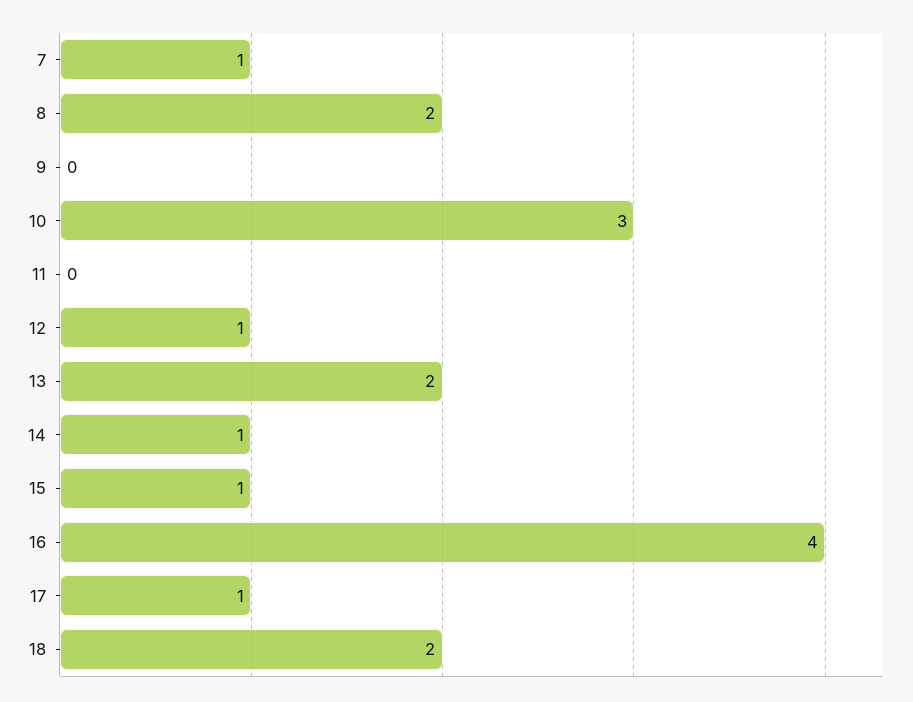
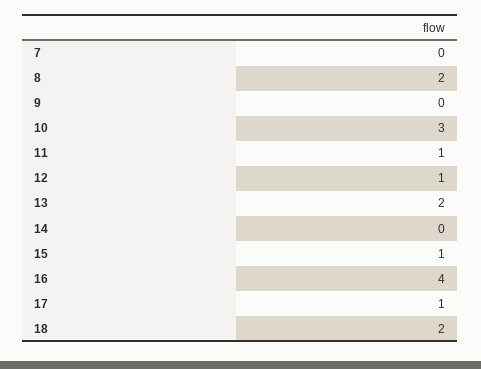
  {
-   "7": 1,
+   "7": 0,
    "8": 2,
    "9": 0,
    "10": 3,
-   "11": 0,
+   "11": 1,
    "12": 1,
    "13": 2,
-   "14": 1,
+   "14": 0,
    "15": 1,
    "16": 4,
    "17": 1,
    "18": 2
  }

